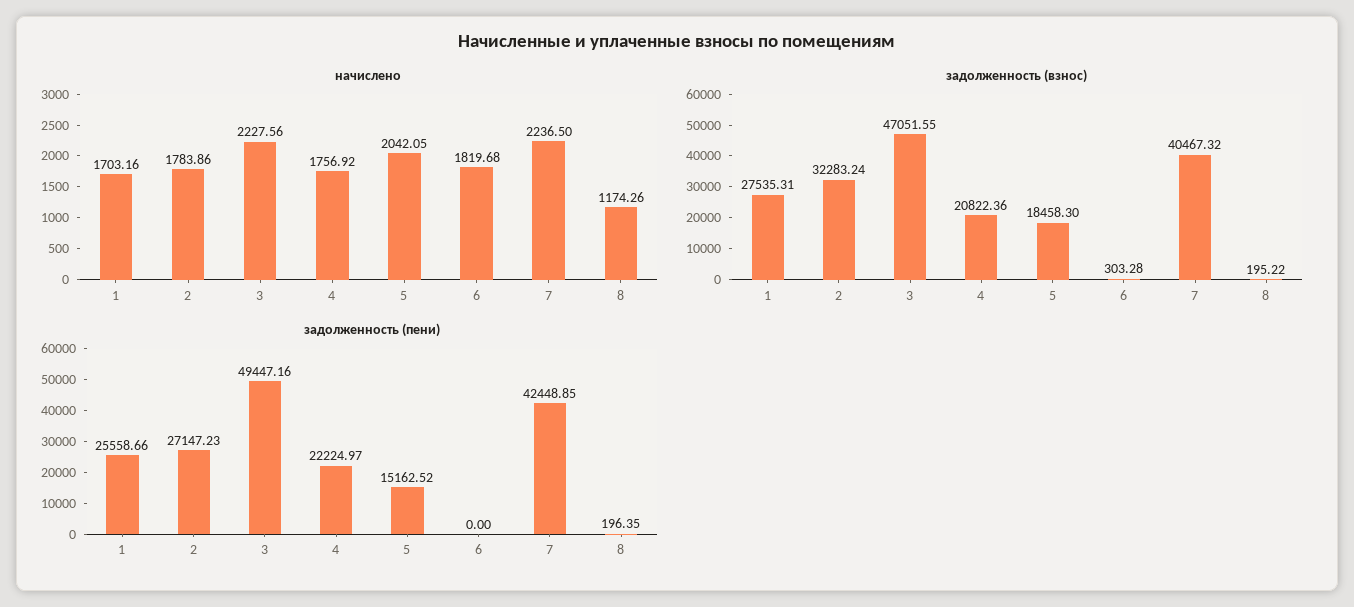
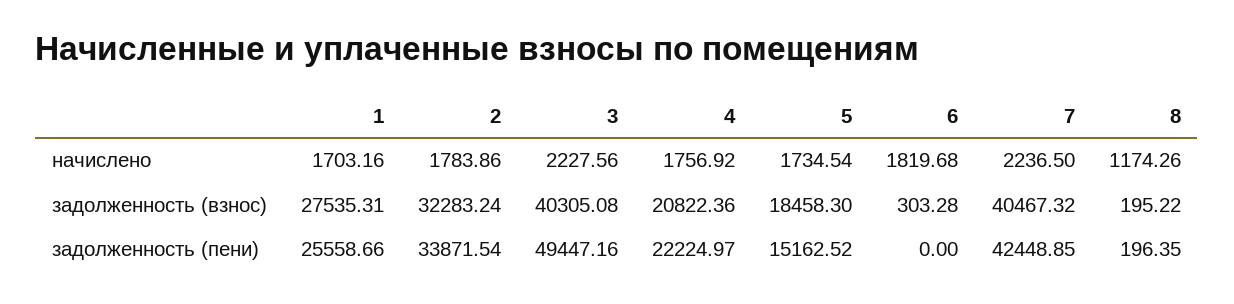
  {
    "начислено": {
      "1": 1703.16,
      "2": 1783.86,
      "3": 2227.56,
      "4": 1756.92,
-     "5": 2042.05,
+     "5": 1734.54,
      "6": 1819.68,
      "7": 2236.5,
      "8": 1174.26
    },
    "задолженность (взнос)": {
      "1": 27535.31,
      "2": 32283.24,
-     "3": 47051.55,
+     "3": 40305.08,
      "4": 20822.36,
      "5": 18458.3,
      "6": 303.28,
      "7": 40467.32,
      "8": 195.22
    },
    "задолженность (пени)": {
      "1": 25558.66,
-     "2": 27147.23,
+     "2": 33871.54,
      "3": 49447.16,
      "4": 22224.97,
      "5": 15162.52,
      "6": 0,
      "7": 42448.85,
      "8": 196.35
    }
  }

